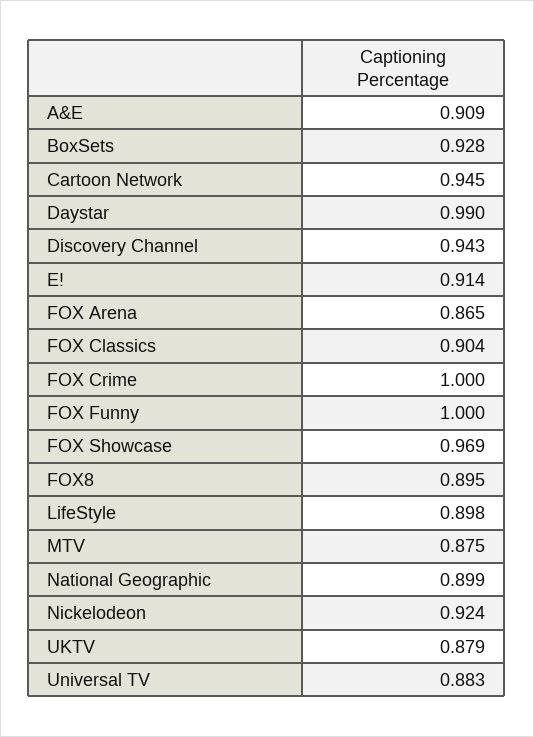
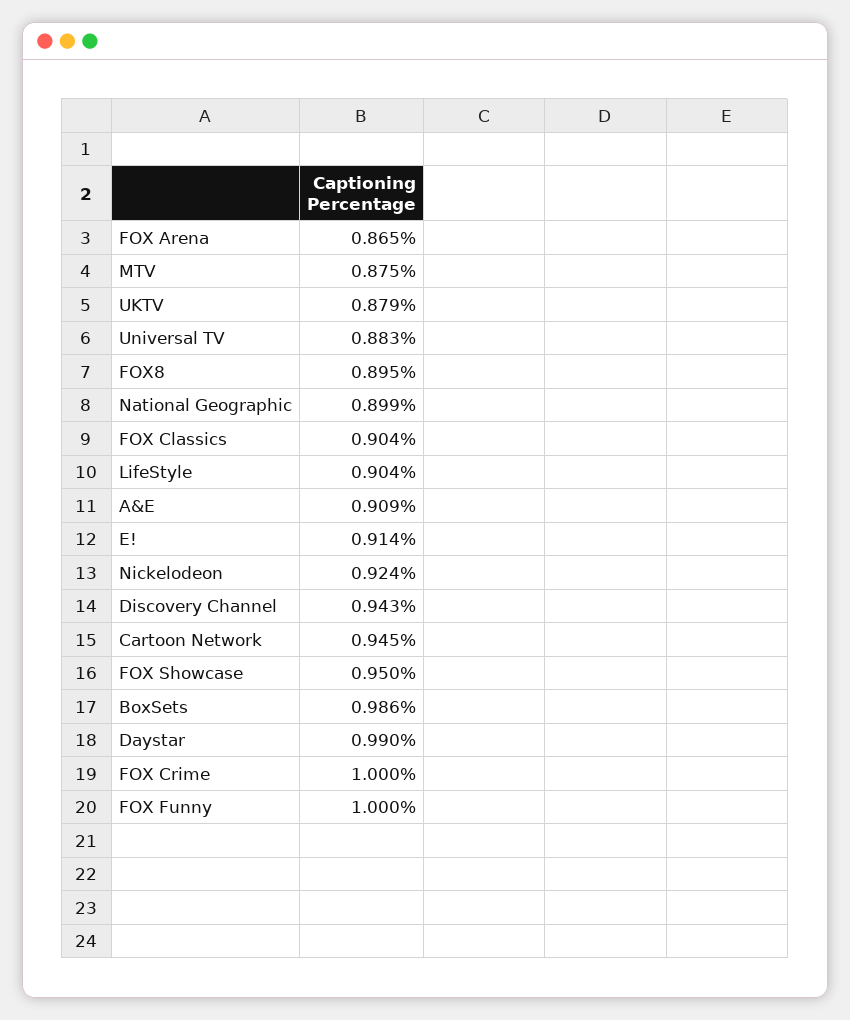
  {
    "A&E": 0.909,
-   "BoxSets": 0.928,
+   "BoxSets": 0.986,
    "Cartoon Network": 0.945,
    "Daystar": 0.99,
    "Discovery Channel": 0.943,
    "E!": 0.914,
    "FOX Arena": 0.865,
    "FOX Classics": 0.904,
    "FOX Crime": 1,
    "FOX Funny": 1,
-   "FOX Showcase": 0.969,
+   "FOX Showcase": 0.95,
    "FOX8": 0.895,
-   "LifeStyle": 0.898,
+   "LifeStyle": 0.904,
    "MTV": 0.875,
    "National Geographic": 0.899,
    "Nickelodeon": 0.924,
    "UKTV": 0.879,
    "Universal TV": 0.883
  }

